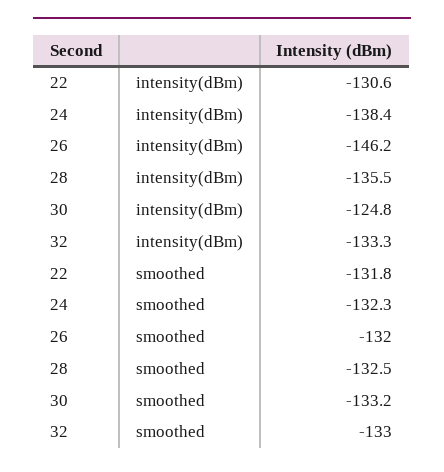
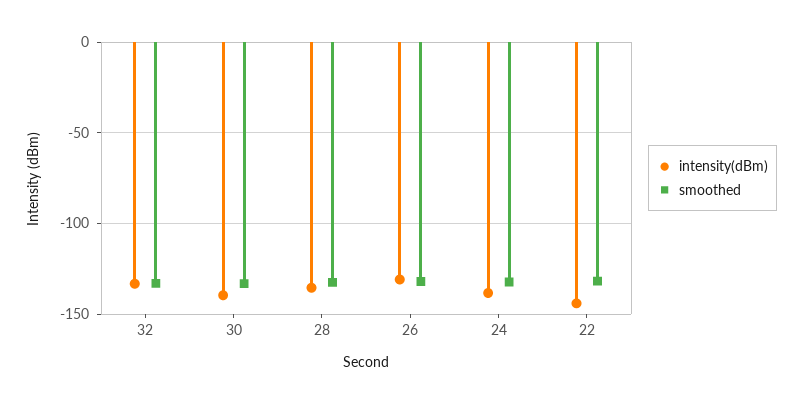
  {
    "intensity(dBm)": {
-     "22": -130.6,
+     "22": -145,
      "24": -138.4,
-     "26": -146.2,
+     "26": -130,
      "28": -135.5,
-     "30": -124.8,
+     "30": -140,
      "32": -133.3
    },
    "smoothed": {
      "22": -131.8,
      "24": -132.3,
      "26": -132,
      "28": -132.5,
      "30": -133.2,
      "32": -133
    }
  }

